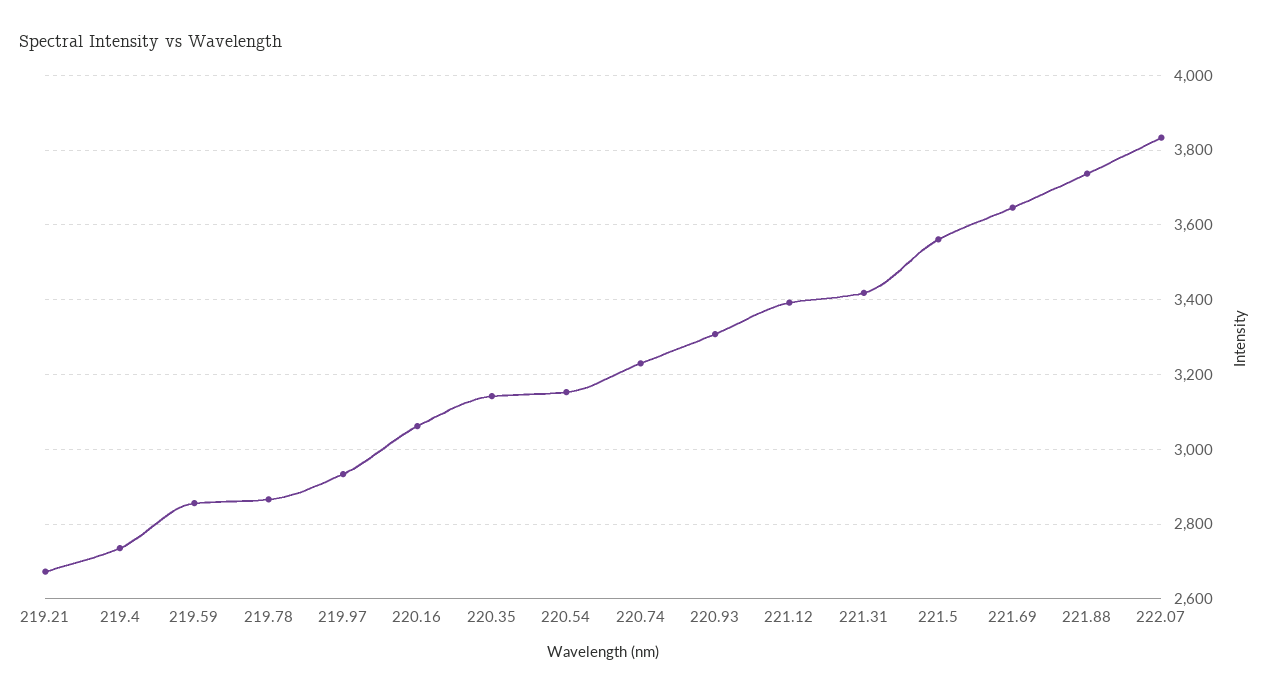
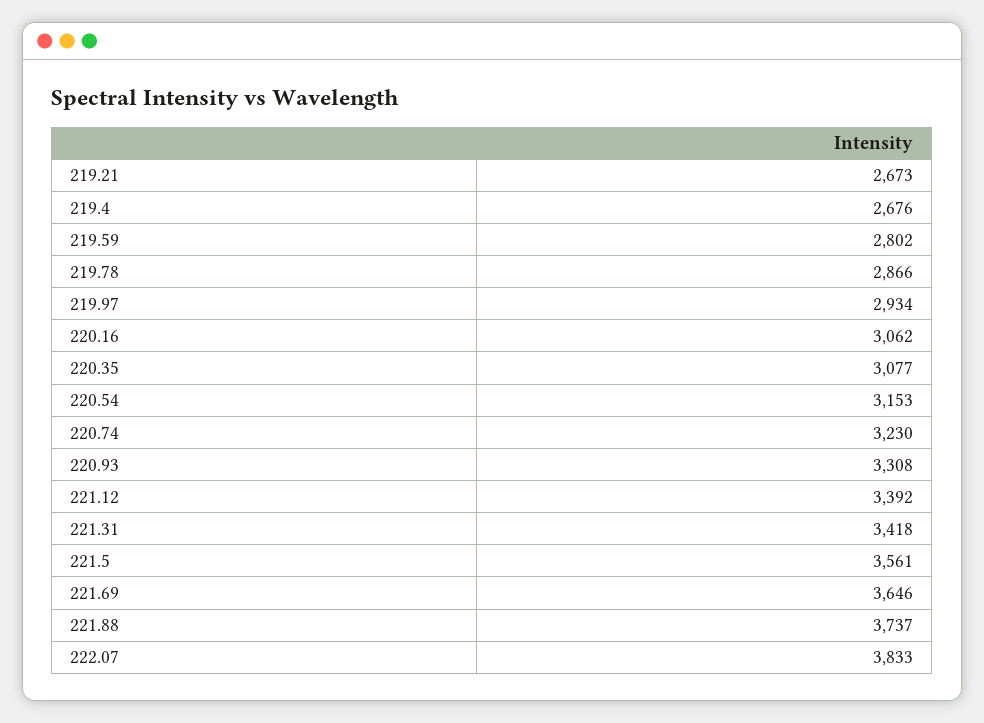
  {
    "219.21": 2673,
-   "219.4": 2740,
+   "219.4": 2676,
-   "219.59": 2860,
+   "219.59": 2802,
    "219.78": 2866,
    "219.97": 2934,
    "220.16": 3062,
-   "220.35": 3140,
+   "220.35": 3077,
    "220.54": 3153,
    "220.74": 3230,
    "220.93": 3308,
    "221.12": 3392,
    "221.31": 3418,
    "221.5": 3561,
    "221.69": 3646,
    "221.88": 3737,
    "222.07": 3833
  }

